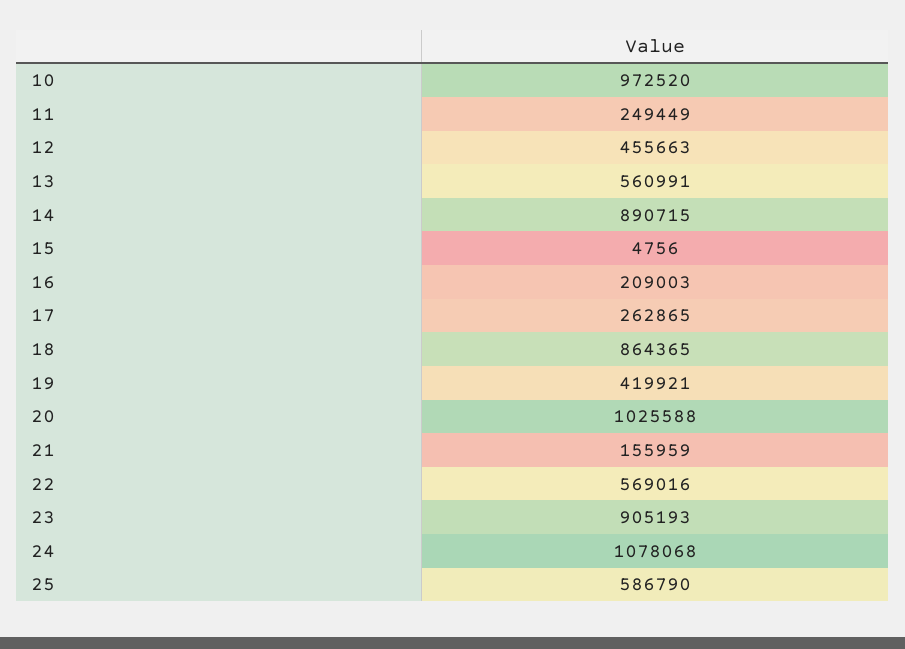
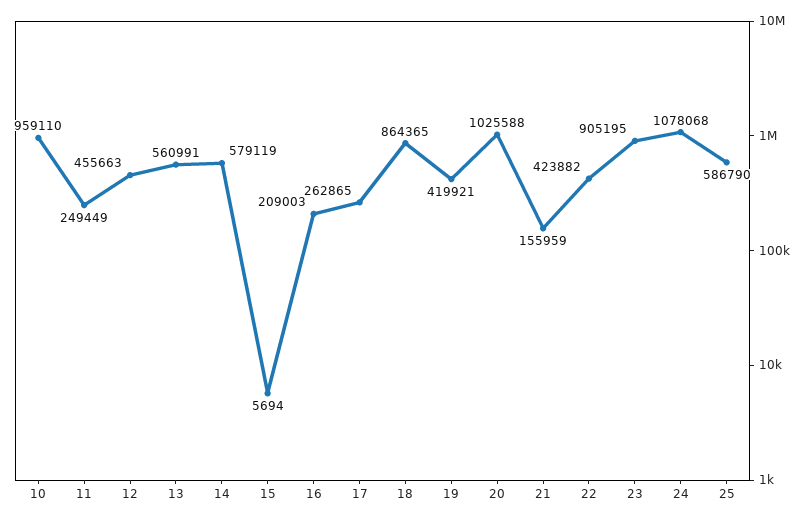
  {
-   "10": 972520,
+   "10": 959110,
    "11": 249449,
    "12": 455663,
    "13": 560991,
-   "14": 890715,
+   "14": 579119,
-   "15": 4756,
+   "15": 5694,
    "16": 209003,
    "17": 262865,
    "18": 864365,
    "19": 419921,
    "20": 1025588,
    "21": 155959,
-   "22": 569016,
+   "22": 423882,
-   "23": 905193,
+   "23": 905195,
    "24": 1078068,
    "25": 586790
  }

